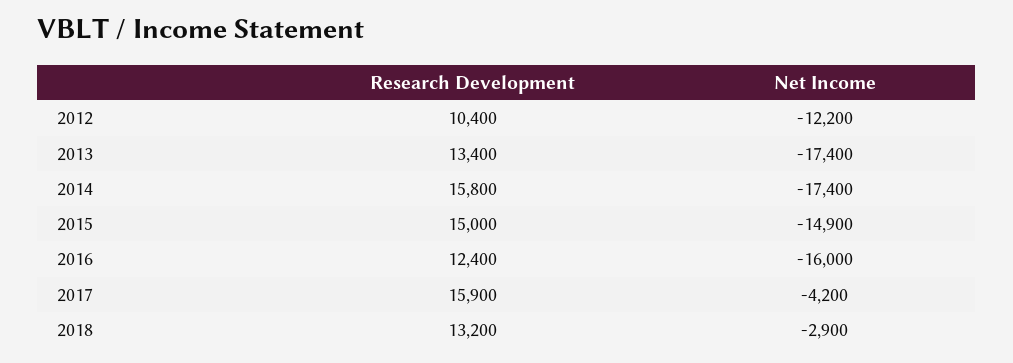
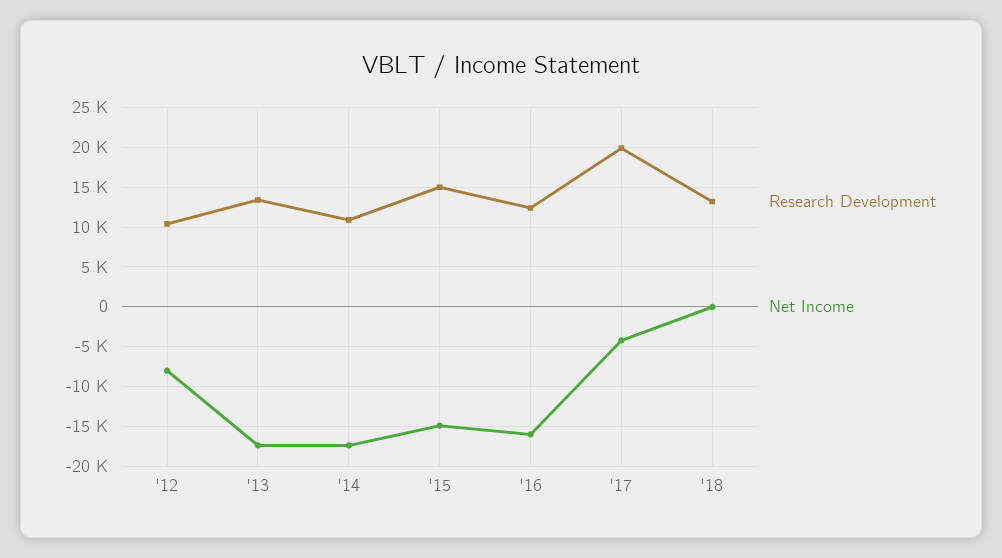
  {
    "Research Development": {
      "2012": 10400,
      "2013": 13400,
-     "2014": 15800,
+     "2014": 11000,
      "2015": 15000,
      "2016": 12400,
-     "2017": 15900,
+     "2017": 20000,
      "2018": 13200
    },
    "Net Income": {
-     "2012": -12200,
+     "2012": -8000,
      "2013": -17400,
      "2014": -17400,
      "2015": -14900,
      "2016": -16000,
      "2017": -4200,
-     "2018": -2900
+     "2018": 0
    }
  }

